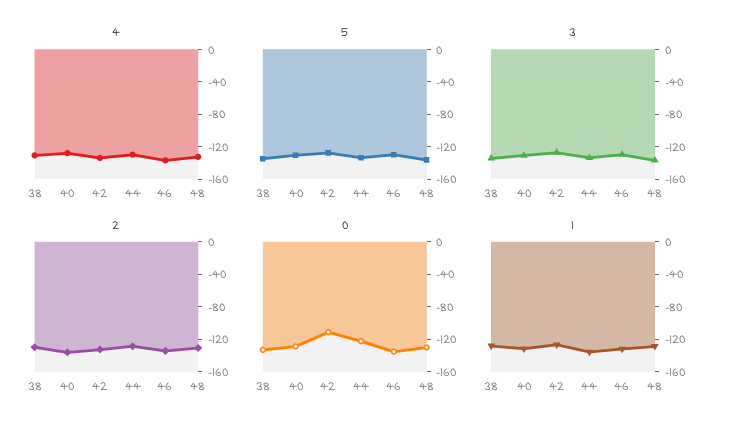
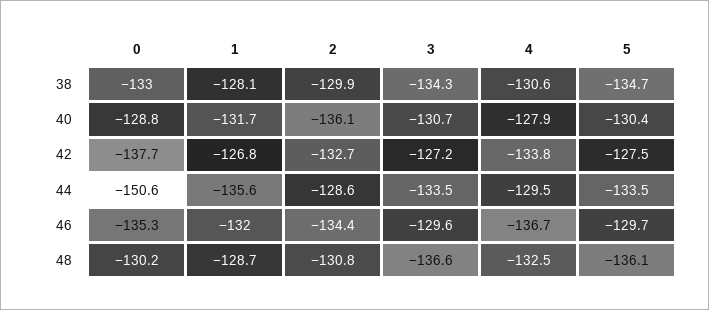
  {
    "4": {
      "38": -130.6,
      "40": -127.9,
      "42": -133.8,
      "44": -129.5,
      "46": -136.7,
      "48": -132.5
    },
    "5": {
      "38": -134.7,
      "40": -130.4,
      "42": -127.5,
      "44": -133.5,
      "46": -129.7,
      "48": -136.1
    },
    "3": {
      "38": -134.3,
      "40": -130.7,
      "42": -127.2,
      "44": -133.5,
      "46": -129.6,
      "48": -136.6
    },
    "2": {
      "38": -129.9,
      "40": -136.1,
      "42": -132.7,
      "44": -128.6,
      "46": -134.4,
      "48": -130.8
    },
    "0": {
      "38": -133,
      "40": -128.8,
-     "42": -110,
+     "42": -137.7,
-     "44": -120,
+     "44": -150.6,
      "46": -135.3,
      "48": -130.2
    },
    "1": {
      "38": -128.1,
      "40": -131.7,
      "42": -126.8,
      "44": -135.6,
      "46": -132,
      "48": -128.7
    }
  }

